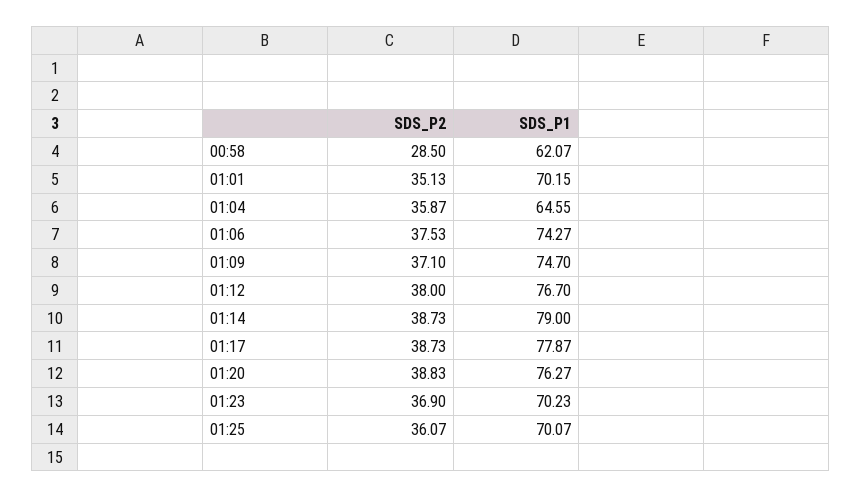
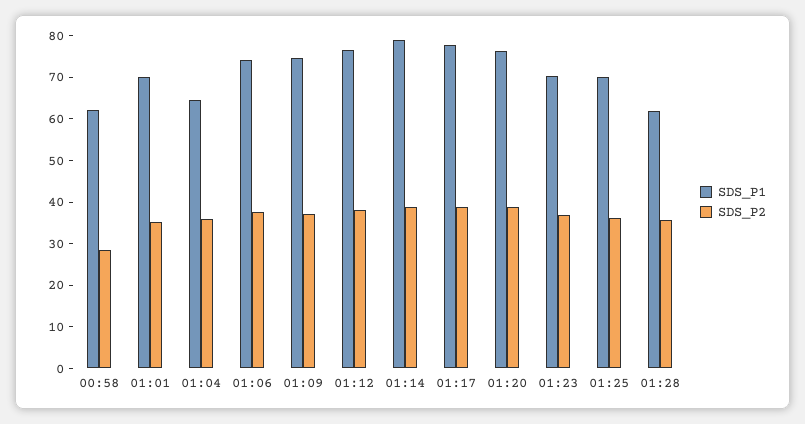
  {
    "SDS_P2": {
      "00:58": 28.5,
      "01:01": 35.13,
      "01:04": 35.87,
      "01:06": 37.53,
      "01:09": 37.1,
      "01:12": 38,
      "01:14": 38.73,
      "01:17": 38.73,
      "01:20": 38.83,
      "01:23": 36.9,
-     "01:25": 36.07
+     "01:25": 36.07,
+     "01:28": 36
    },
    "SDS_P1": {
      "00:58": 62.07,
      "01:01": 70.15,
      "01:04": 64.55,
      "01:06": 74.27,
      "01:09": 74.7,
      "01:12": 76.7,
      "01:14": 79,
      "01:17": 77.87,
      "01:20": 76.27,
      "01:23": 70.23,
-     "01:25": 70.07
+     "01:25": 70.07,
+     "01:28": 62
    }
  }

